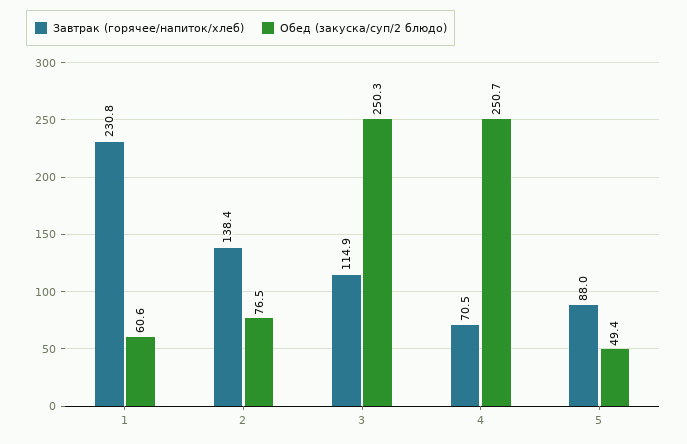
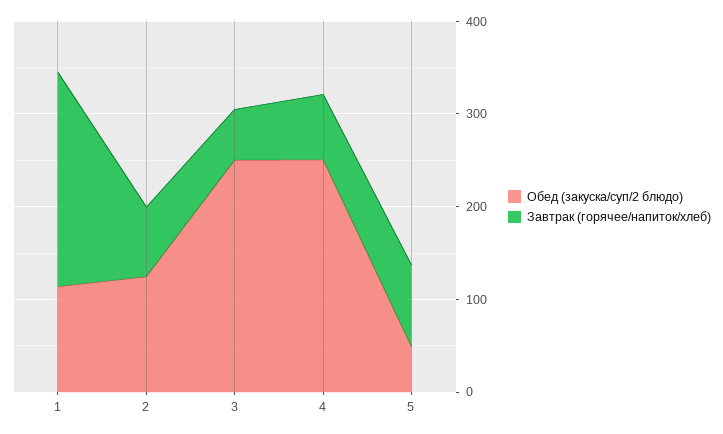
  {
    "Завтрак (горячее/напиток/хлеб)": {
      "1": 230.8,
-     "2": 138.4,
+     "2": 80,
-     "3": 114.9,
+     "3": 60,
      "4": 70.5,
      "5": 88
    },
    "Обед (закуска/суп/2 блюдо)": {
-     "1": 60.6,
+     "1": 120,
-     "2": 76.5,
+     "2": 120,
      "3": 250.3,
      "4": 250.7,
      "5": 49.4
    }
  }

